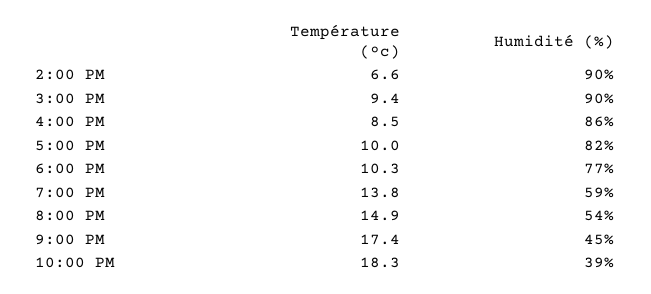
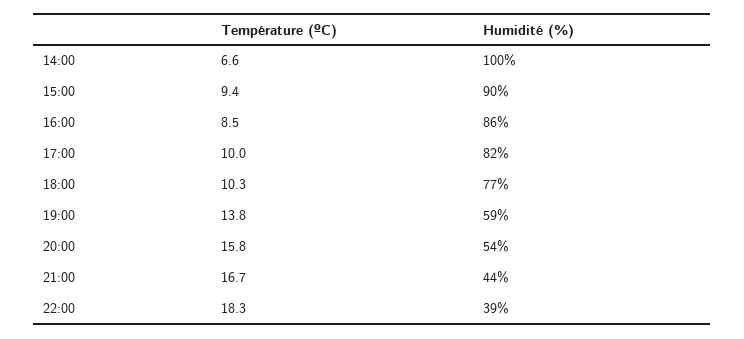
  {
    "Température (ºc)": {
      "2:00 PM": 6.6,
      "3:00 PM": 9.4,
      "4:00 PM": 8.5,
      "5:00 PM": 10,
      "6:00 PM": 10.3,
      "7:00 PM": 13.8,
-     "8:00 PM": 14.9,
+     "8:00 PM": 15.8,
-     "9:00 PM": 17.4,
+     "9:00 PM": 16.7,
      "10:00 PM": 18.3
    },
    "Humidité (%)": {
-     "2:00 PM": 90,
+     "2:00 PM": 100,
      "3:00 PM": 90,
      "4:00 PM": 86,
      "5:00 PM": 82,
      "6:00 PM": 77,
      "7:00 PM": 59,
      "8:00 PM": 54,
-     "9:00 PM": 45,
+     "9:00 PM": 44,
      "10:00 PM": 39
    }
  }

